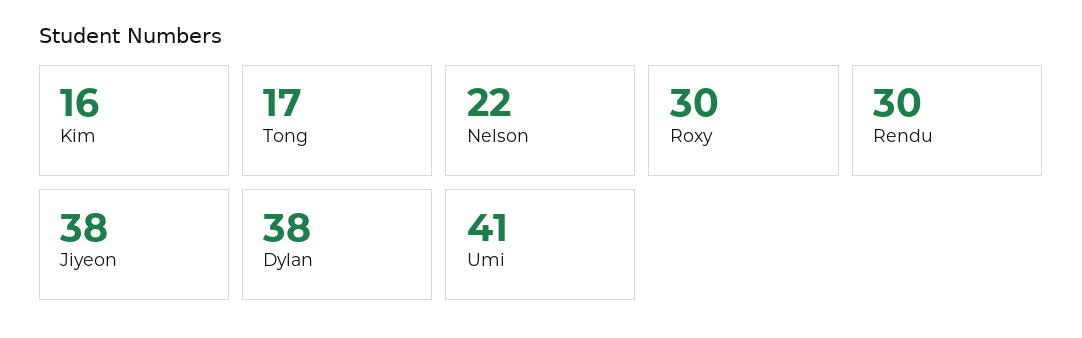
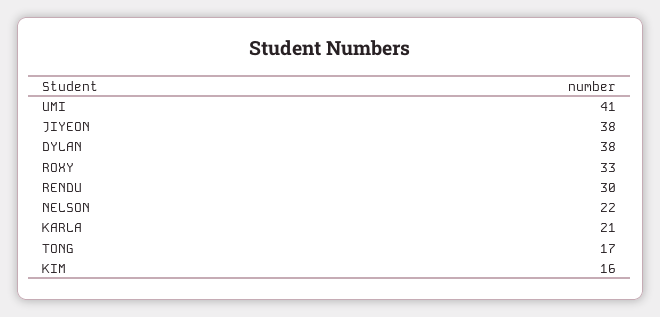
  {
    "Kim": 16,
    "Tong": 17,
    "Nelson": 22,
-   "Roxy": 30,
+   "Roxy": 33,
    "Rendu": 30,
    "Jiyeon": 38,
    "Dylan": 38,
-   "Umi": 41
+   "Umi": 41,
+   "KARLA": 21
  }

